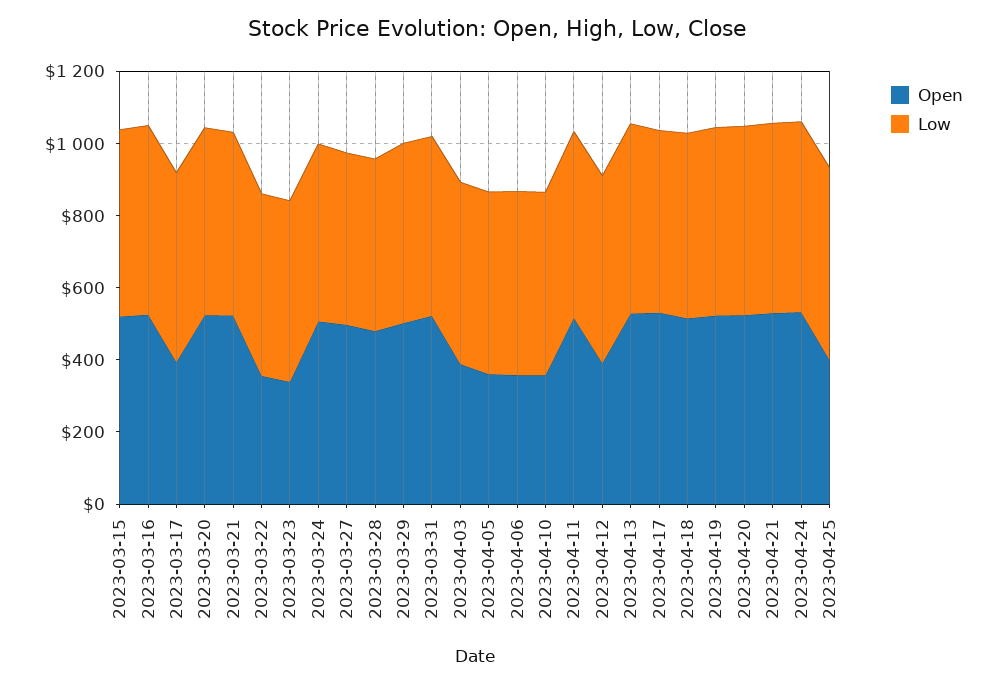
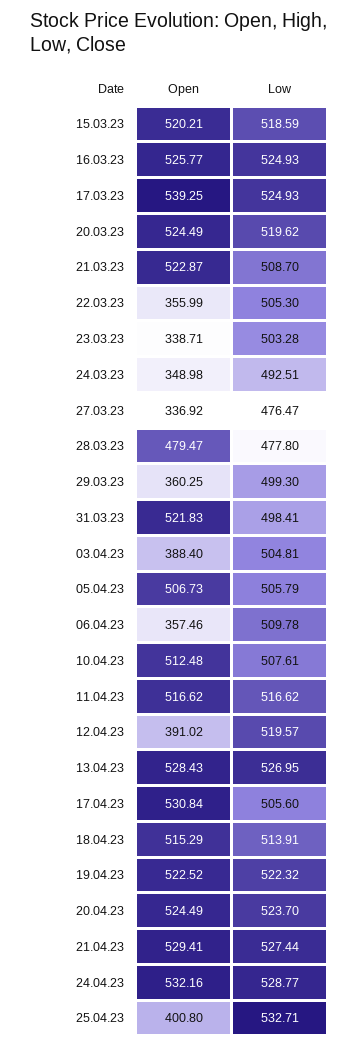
  {
    "Open": {
      "2023-03-15": 520.21,
      "2023-03-16": 525.77,
-     "2023-03-17": 400,
+     "2023-03-17": 539.25,
      "2023-03-20": 524.49,
      "2023-03-21": 522.87,
      "2023-03-22": 355.99,
      "2023-03-23": 338.71,
-     "2023-03-24": 500,
+     "2023-03-24": 348.98,
-     "2023-03-27": 500,
+     "2023-03-27": 336.92,
      "2023-03-28": 479.47,
-     "2023-03-29": 500,
+     "2023-03-29": 360.25,
      "2023-03-31": 521.83,
      "2023-04-03": 388.4,
-     "2023-04-05": 350,
+     "2023-04-05": 506.73,
      "2023-04-06": 357.46,
-     "2023-04-10": 350,
+     "2023-04-10": 512.48,
      "2023-04-11": 516.62,
      "2023-04-12": 391.02,
      "2023-04-13": 528.43,
      "2023-04-17": 530.84,
      "2023-04-18": 515.29,
      "2023-04-19": 522.52,
      "2023-04-20": 524.49,
      "2023-04-21": 529.41,
      "2023-04-24": 532.16,
      "2023-04-25": 400.8
    },
    "Low": {
      "2023-03-15": 518.59,
      "2023-03-16": 524.93,
      "2023-03-17": 524.93,
      "2023-03-20": 519.62,
      "2023-03-21": 508.7,
      "2023-03-22": 505.3,
      "2023-03-23": 503.28,
      "2023-03-24": 492.51,
      "2023-03-27": 476.47,
      "2023-03-28": 477.8,
      "2023-03-29": 499.3,
      "2023-03-31": 498.41,
      "2023-04-03": 504.81,
      "2023-04-05": 505.79,
      "2023-04-06": 509.78,
      "2023-04-10": 507.61,
      "2023-04-11": 516.62,
      "2023-04-12": 519.57,
      "2023-04-13": 526.95,
      "2023-04-17": 505.6,
      "2023-04-18": 513.91,
      "2023-04-19": 522.32,
      "2023-04-20": 523.7,
      "2023-04-21": 527.44,
      "2023-04-24": 528.77,
      "2023-04-25": 532.71
    }
  }

